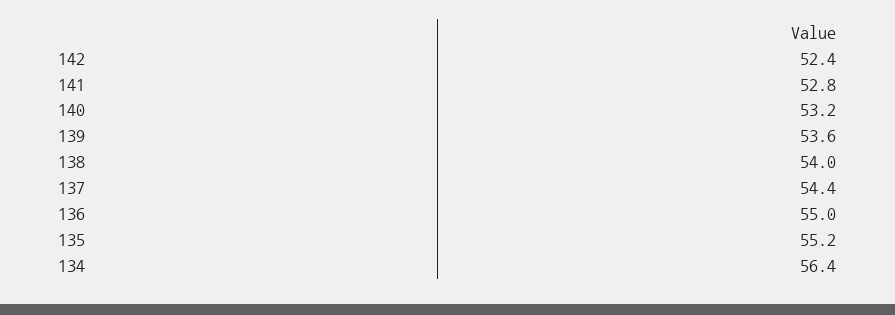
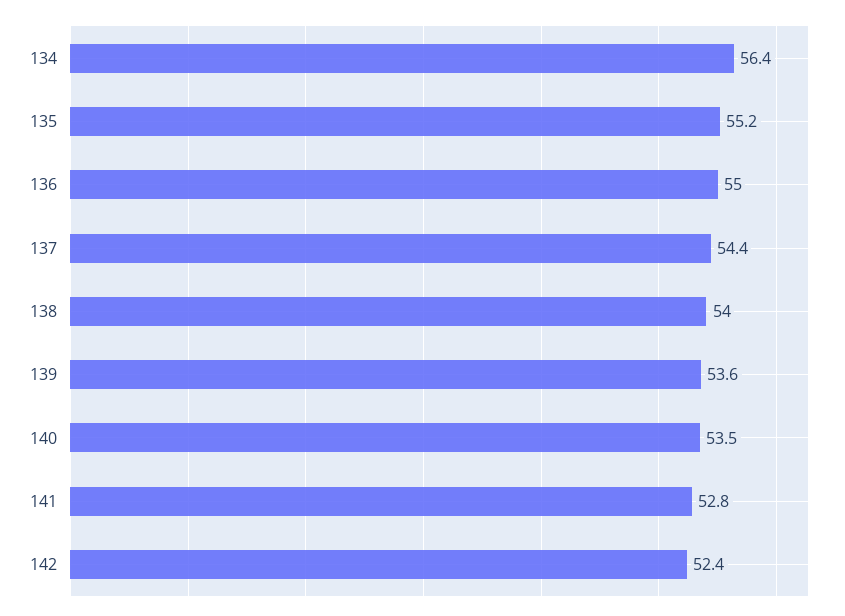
  {
    "142": 52.4,
    "141": 52.8,
-   "140": 53.2,
+   "140": 53.5,
    "139": 53.6,
    "138": 54,
    "137": 54.4,
    "136": 55,
    "135": 55.2,
    "134": 56.4
  }

